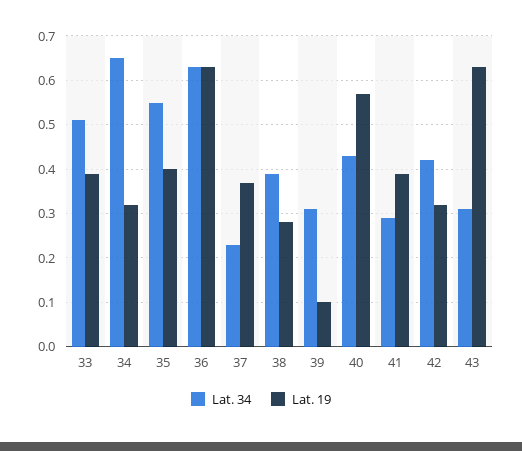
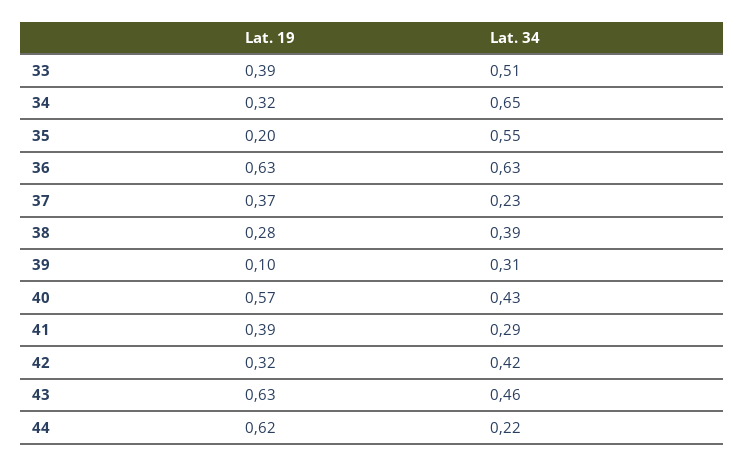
  {
    "Lat. 34": {
      "33": 0.51,
      "34": 0.65,
      "35": 0.55,
      "36": 0.63,
      "37": 0.23,
      "38": 0.39,
      "39": 0.31,
      "40": 0.43,
      "41": 0.29,
      "42": 0.42,
-     "43": 0.3
+     "43": 0.46,
+     "44": 0.22
    },
    "Lat. 19": {
      "33": 0.39,
      "34": 0.32,
-     "35": 0.4,
+     "35": 0.2,
      "36": 0.63,
      "37": 0.37,
      "38": 0.28,
      "39": 0.1,
      "40": 0.57,
      "41": 0.39,
      "42": 0.32,
-     "43": 0.63
+     "43": 0.63,
+     "44": 0.62
    }
  }

